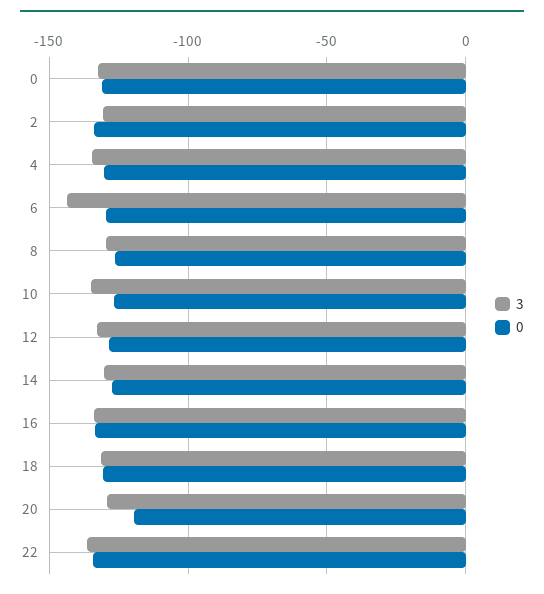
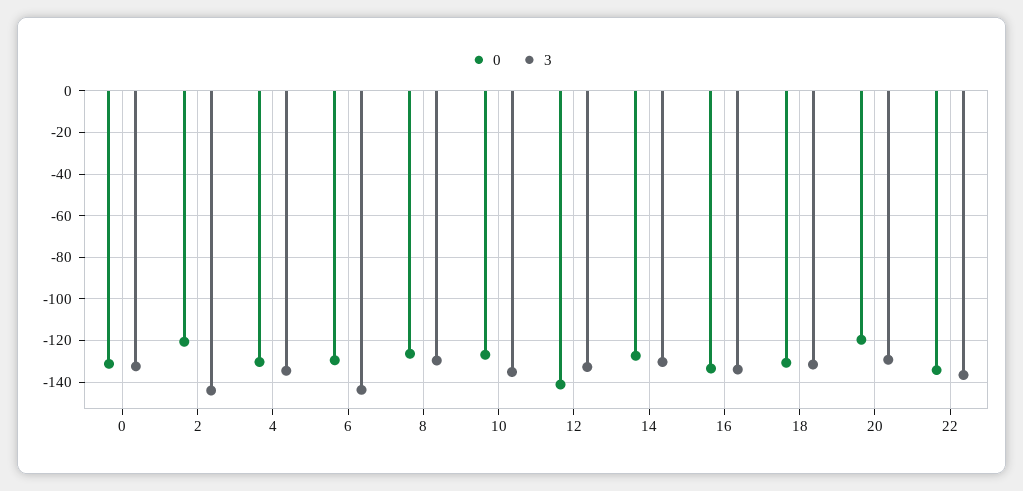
  {
    "3": {
      "0": -130,
-     "2": -130,
+     "2": -145,
      "4": -135,
      "6": -145,
      "8": -130,
      "10": -135,
      "12": -135,
      "14": -130,
      "16": -135,
      "18": -130,
      "20": -130,
      "22": -135
    },
    "0": {
      "0": -130,
-     "2": -135,
+     "2": -120,
      "4": -130,
      "6": -130,
      "8": -125,
      "10": -125,
-     "12": -130,
+     "12": -140,
      "14": -125,
      "16": -135,
      "18": -130,
      "20": -120,
      "22": -135
    }
  }

